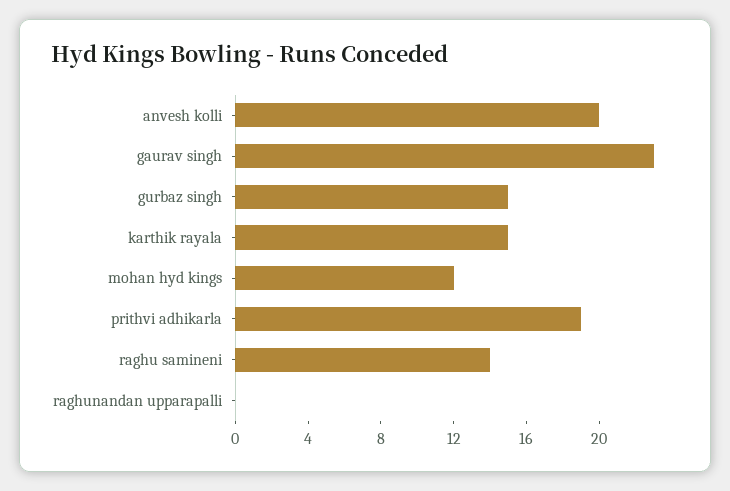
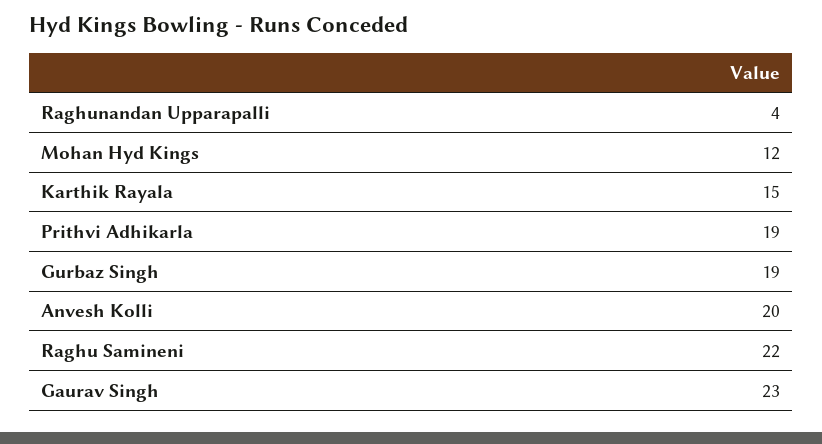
  {
    "anvesh kolli": 20,
    "gaurav singh": 23,
-   "gurbaz singh": 15,
+   "gurbaz singh": 19,
    "karthik rayala": 15,
    "mohan hyd kings": 12,
    "prithvi adhikarla": 19,
-   "raghu samineni": 14,
+   "raghu samineni": 22,
-   "raghunandan upparapalli": 0
+   "raghunandan upparapalli": 4
  }

